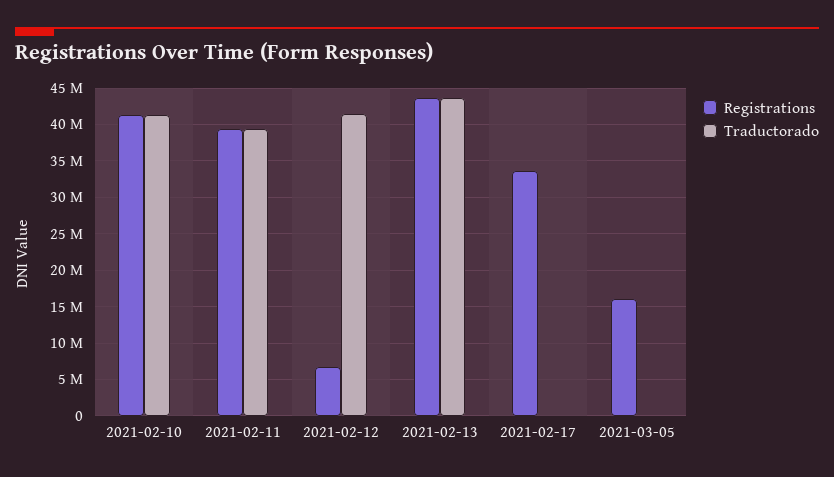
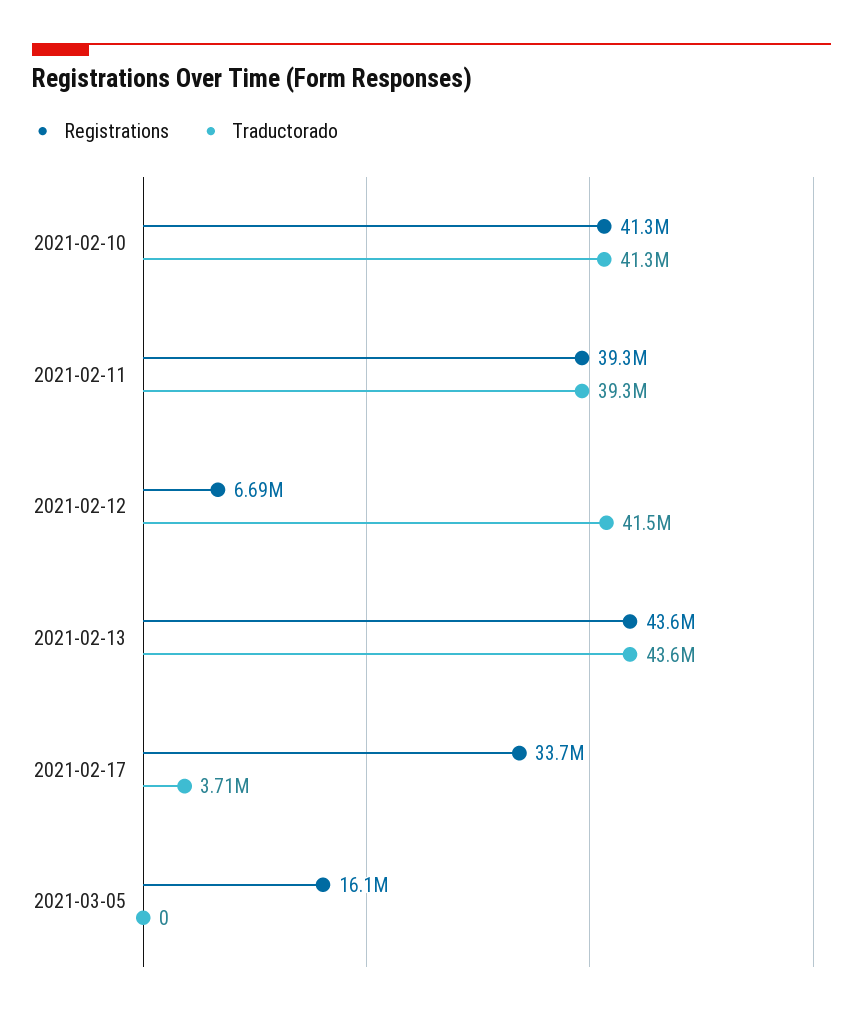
  {
    "Registrations": {
      "2021-02-10": 41300000,
      "2021-02-11": 39300000,
      "2021-02-12": 6690000,
      "2021-02-13": 43600000,
      "2021-02-17": 33700000,
      "2021-03-05": 16100000
    },
    "Traductorado": {
      "2021-02-10": 41300000,
      "2021-02-11": 39300000,
      "2021-02-12": 41500000,
      "2021-02-13": 43600000,
-     "2021-02-17": 0,
+     "2021-02-17": 3710000,
      "2021-03-05": 0
    }
  }

